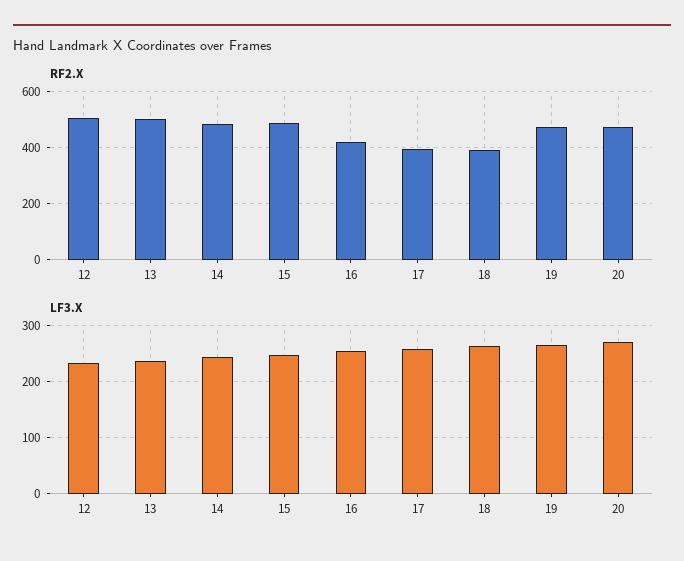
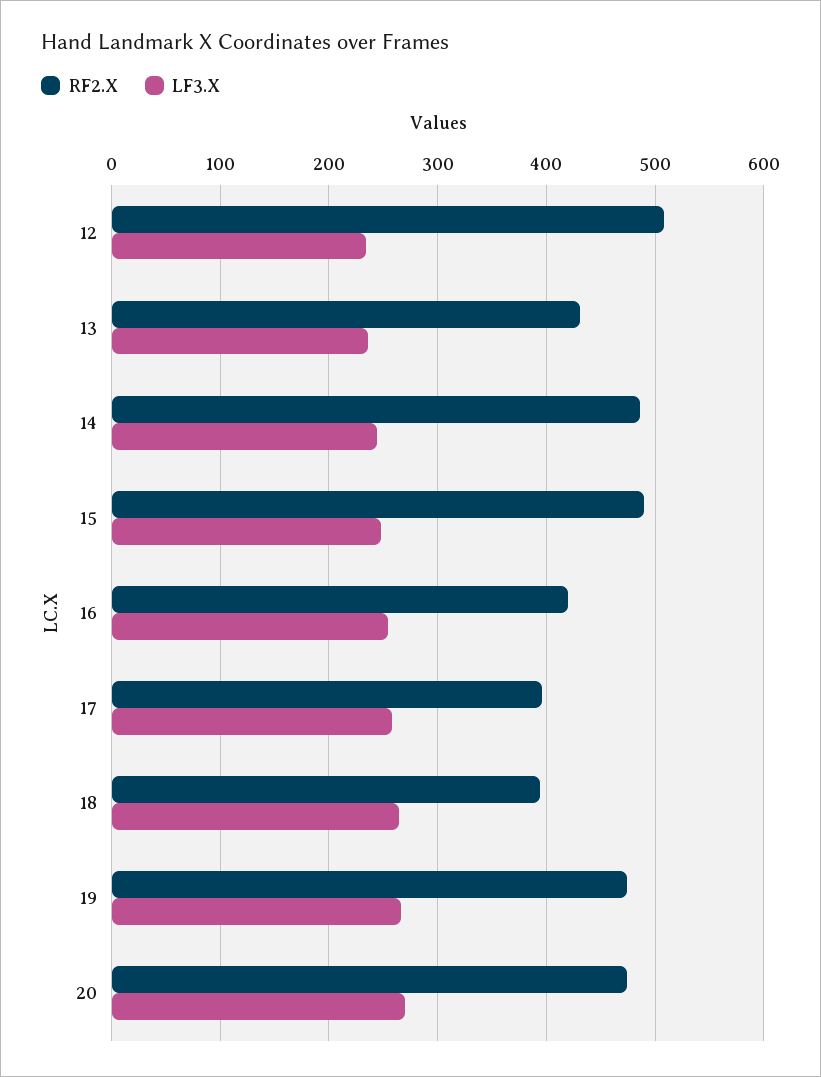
  {
    "RF2.X": {
      "12": 510,
-     "13": 500,
+     "13": 430,
      "14": 490,
      "15": 490,
      "16": 420,
      "17": 400,
      "18": 390,
      "19": 470,
      "20": 470
    },
    "LF3.X": {
      "12": 230,
      "13": 240,
      "14": 240,
      "15": 250,
      "16": 250,
      "17": 260,
      "18": 260,
      "19": 270,
      "20": 270
    }
  }

